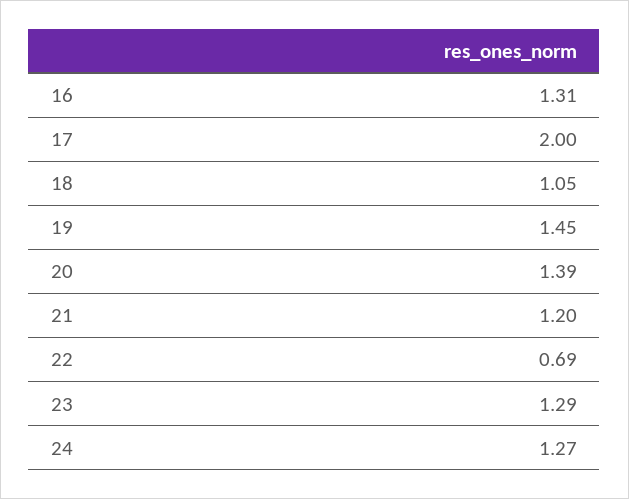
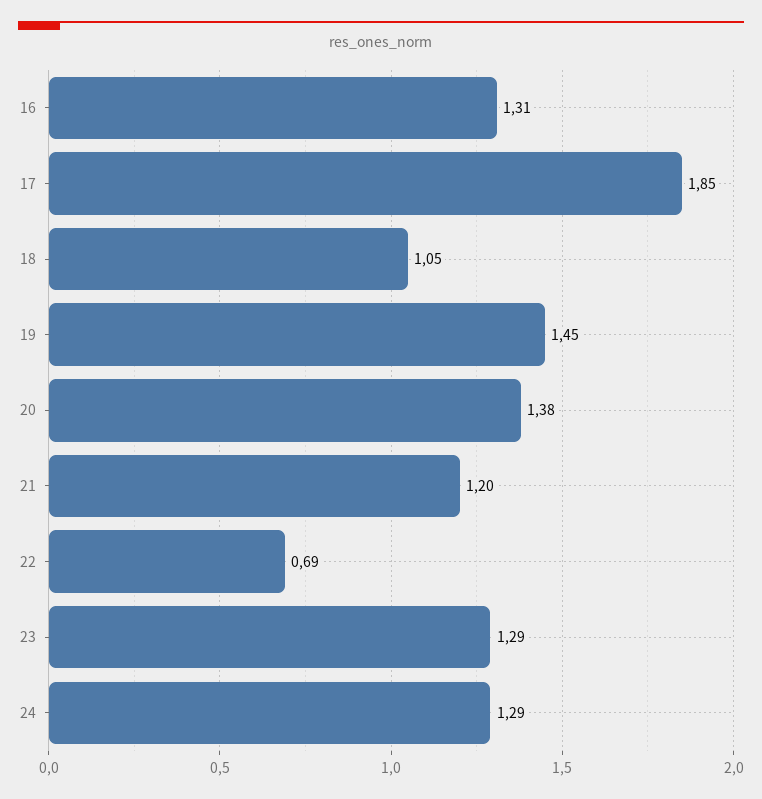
  {
    "16": 1.31,
-   "17": 2,
+   "17": 1.85,
    "18": 1.05,
    "19": 1.45,
-   "20": 1.39,
+   "20": 1.38,
    "21": 1.2,
    "22": 0.69,
    "23": 1.29,
-   "24": 1.27
+   "24": 1.29
  }

